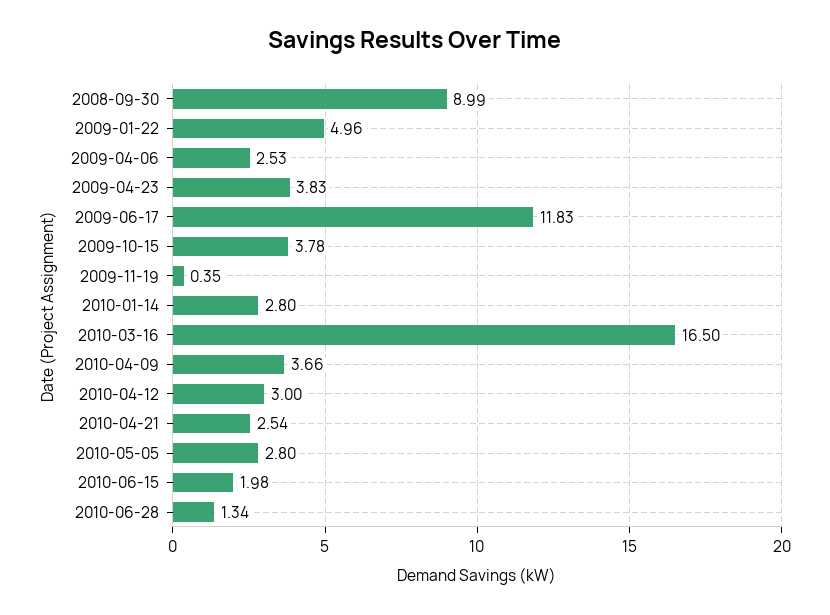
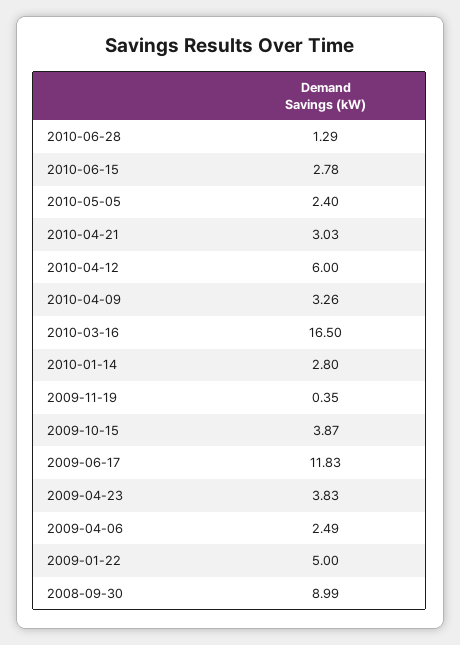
  {
    "2008-09-30": 8.99,
-   "2009-01-22": 4.96,
+   "2009-01-22": 5,
-   "2009-04-06": 2.53,
+   "2009-04-06": 2.49,
    "2009-04-23": 3.83,
    "2009-06-17": 11.83,
-   "2009-10-15": 3.78,
+   "2009-10-15": 3.87,
    "2009-11-19": 0.35,
    "2010-01-14": 2.8,
    "2010-03-16": 16.5,
-   "2010-04-09": 3.66,
+   "2010-04-09": 3.26,
-   "2010-04-12": 3,
+   "2010-04-12": 6,
-   "2010-04-21": 2.54,
+   "2010-04-21": 3.03,
-   "2010-05-05": 2.8,
+   "2010-05-05": 2.4,
-   "2010-06-15": 1.98,
+   "2010-06-15": 2.78,
-   "2010-06-28": 1.34
+   "2010-06-28": 1.29
  }

